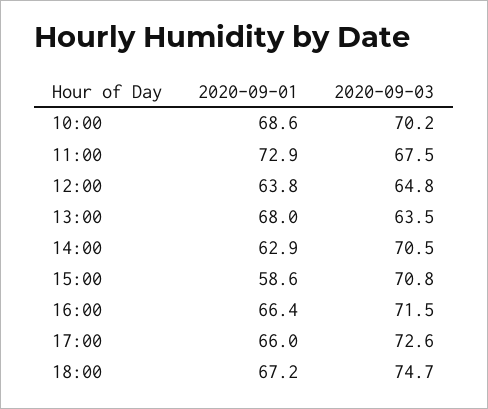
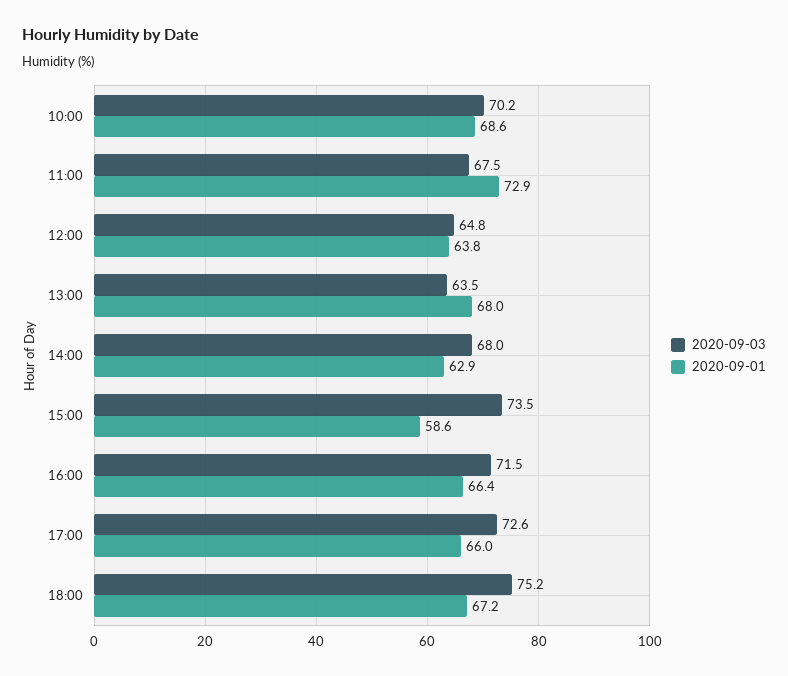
  {
    "2020-09-01": {
      "10:00": 68.6,
      "11:00": 72.9,
      "12:00": 63.8,
      "13:00": 68,
      "14:00": 62.9,
      "15:00": 58.6,
      "16:00": 66.4,
      "17:00": 66,
      "18:00": 67.2
    },
    "2020-09-03": {
      "10:00": 70.2,
      "11:00": 67.5,
      "12:00": 64.8,
      "13:00": 63.5,
-     "14:00": 70.5,
+     "14:00": 68,
-     "15:00": 70.8,
+     "15:00": 73.5,
      "16:00": 71.5,
      "17:00": 72.6,
-     "18:00": 74.7
+     "18:00": 75.2
    }
  }

